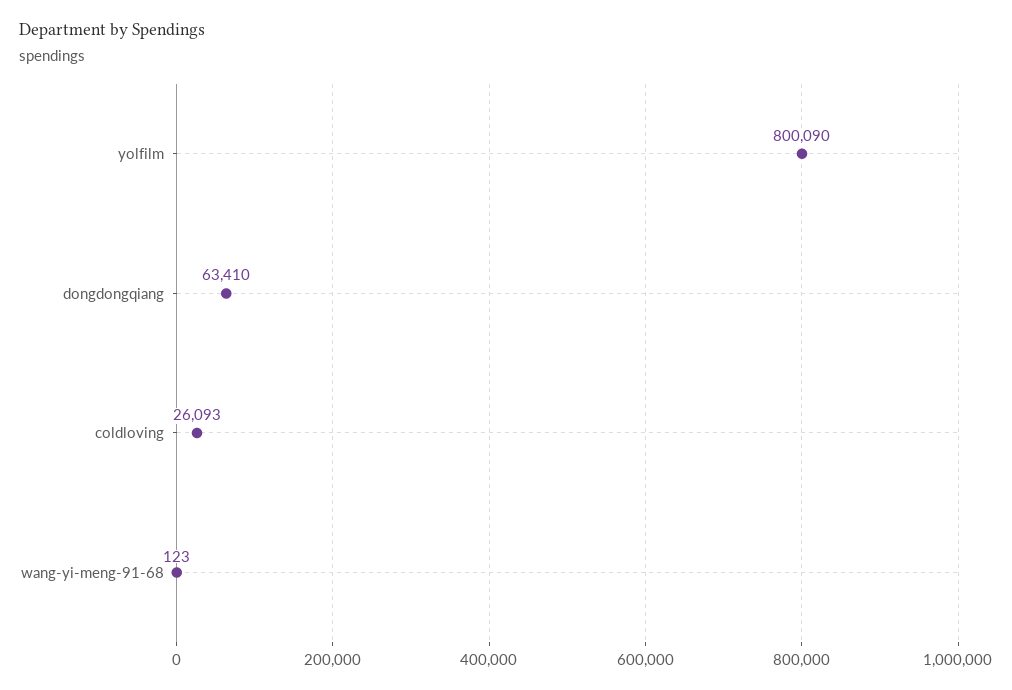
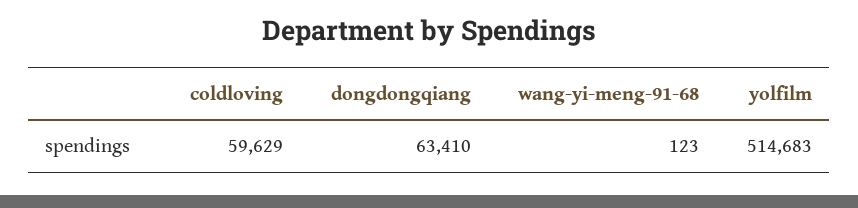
  {
-   "yolfilm": 800090,
+   "yolfilm": 514683,
    "dongdongqiang": 63410,
-   "coldloving": 26093,
+   "coldloving": 59629,
    "wang-yi-meng-91-68": 123
  }

